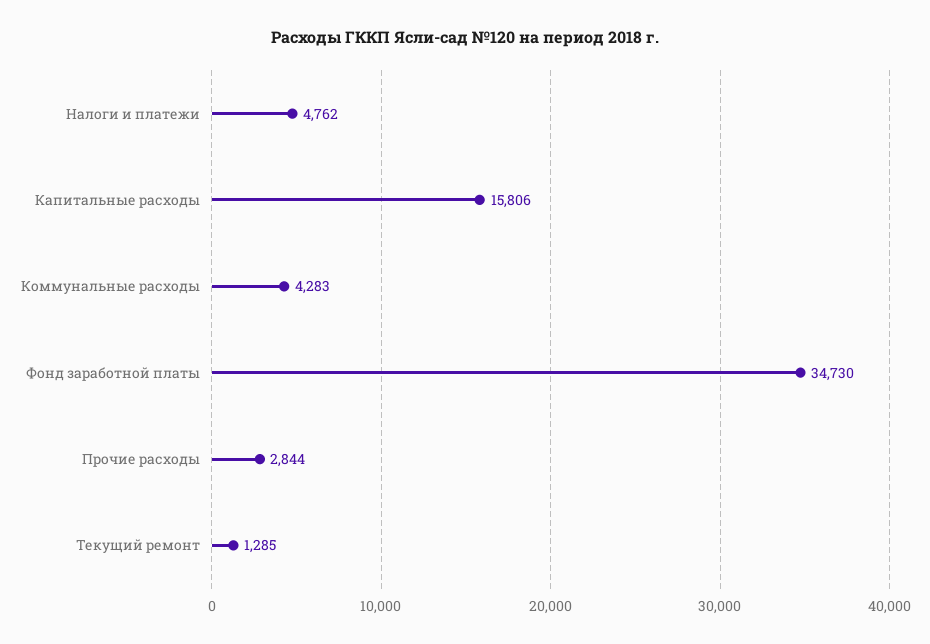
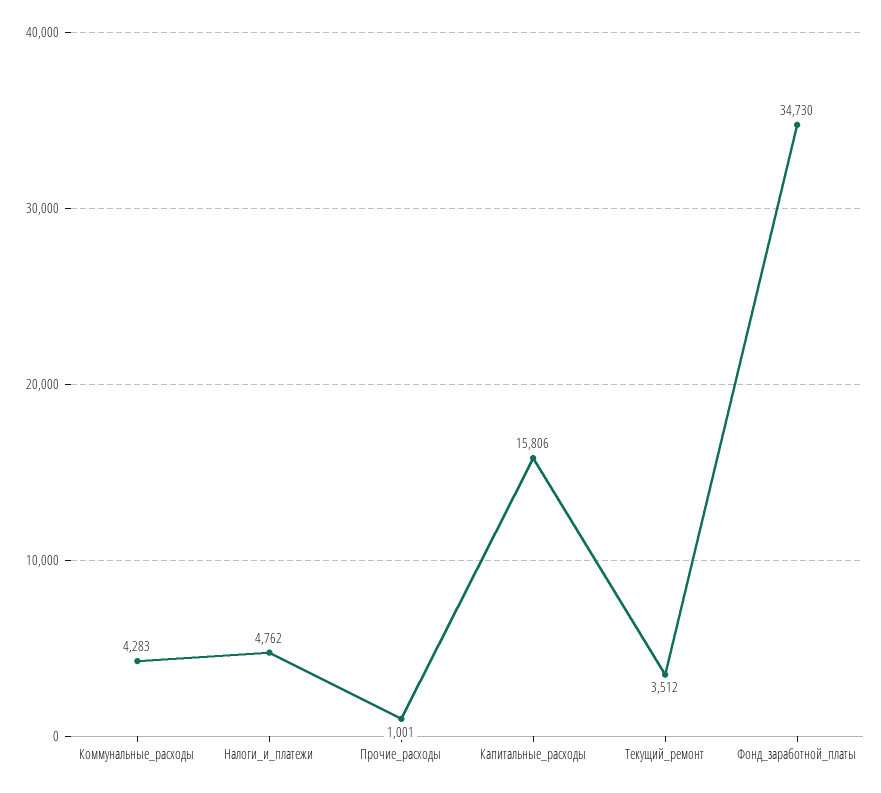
  {
    "Налоги и платежи": 4762,
    "Капитальные расходы": 15806,
    "Коммунальные расходы": 4283,
    "Фонд заработной платы": 34730,
-   "Прочие расходы": 2844,
+   "Прочие расходы": 1001,
-   "Текущий ремонт": 1285
+   "Текущий ремонт": 3512
  }

